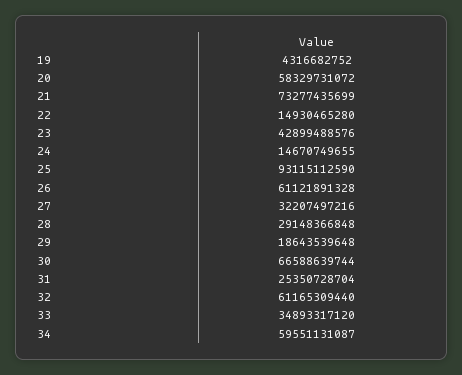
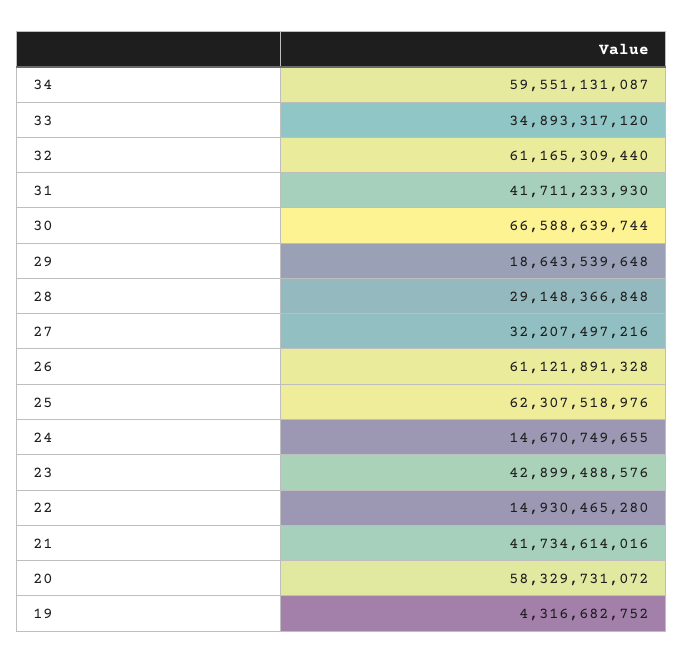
  {
    "19": 4316682752,
    "20": 58329731072,
-   "21": 73277435699,
+   "21": 41734614016,
    "22": 14930465280,
    "23": 42899488576,
    "24": 14670749655,
-   "25": 93115112590,
+   "25": 62307518976,
    "26": 61121891328,
    "27": 32207497216,
    "28": 29148366848,
    "29": 18643539648,
    "30": 66588639744,
-   "31": 25350728704,
+   "31": 41711233930,
    "32": 61165309440,
    "33": 34893317120,
    "34": 59551131087
  }

